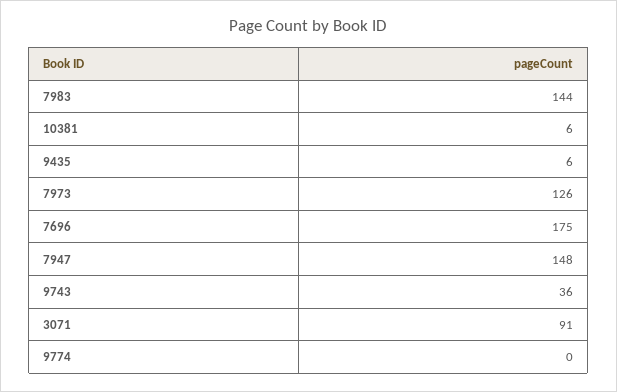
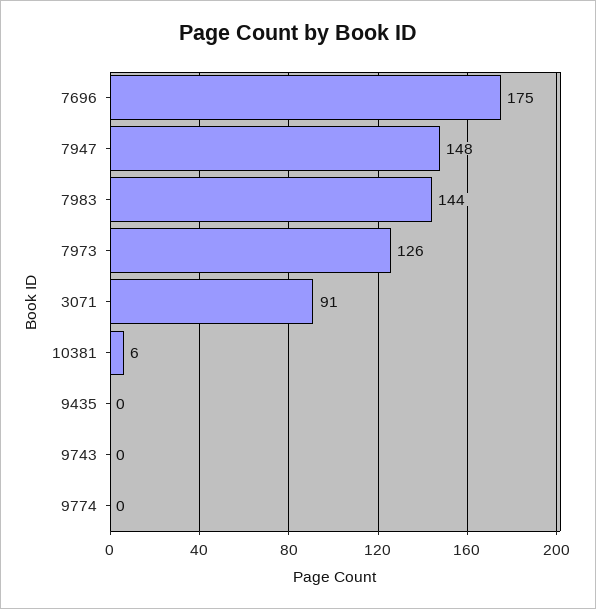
  {
    "7983": 144,
    "10381": 6,
-   "9435": 6,
+   "9435": 0,
    "7973": 126,
    "7696": 175,
    "7947": 148,
-   "9743": 36,
+   "9743": 0,
    "3071": 91,
    "9774": 0
  }

